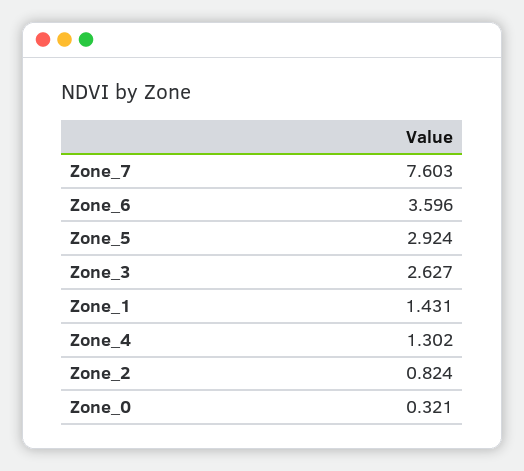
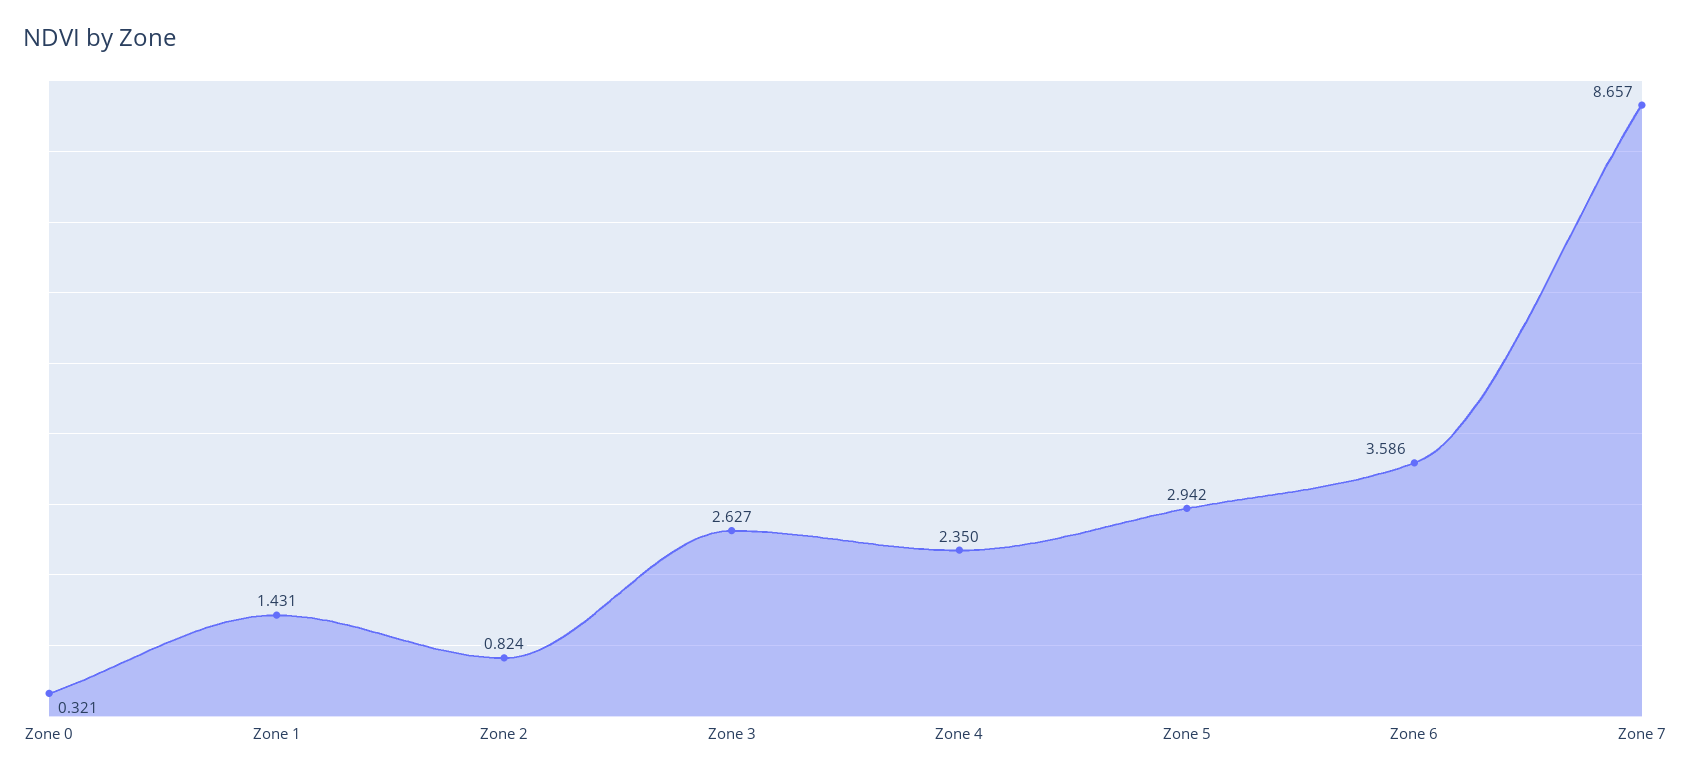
  {
-   "Zone_7": 7.603,
+   "Zone_7": 8.657,
-   "Zone_6": 3.596,
+   "Zone_6": 3.586,
-   "Zone_5": 2.924,
+   "Zone_5": 2.942,
    "Zone_3": 2.627,
    "Zone_1": 1.431,
-   "Zone_4": 1.302,
+   "Zone_4": 2.35,
    "Zone_2": 0.824,
    "Zone_0": 0.321
  }

